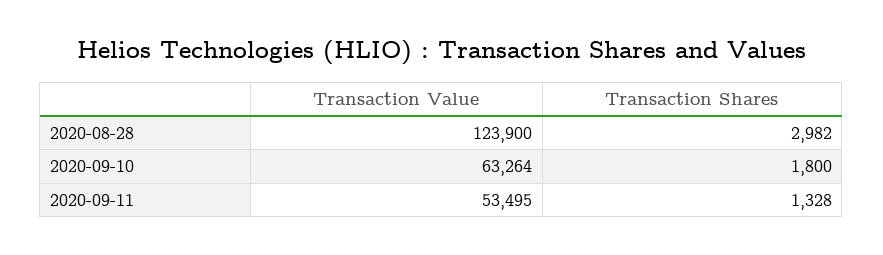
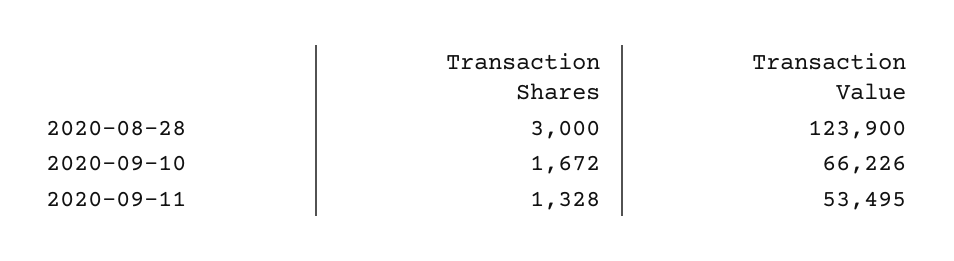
  {
    "Transaction Value": {
      "2020-08-28": 123900,
-     "2020-09-10": 63264,
+     "2020-09-10": 66226,
      "2020-09-11": 53495
    },
    "Transaction Shares": {
-     "2020-08-28": 2982,
+     "2020-08-28": 3000,
-     "2020-09-10": 1800,
+     "2020-09-10": 1672,
      "2020-09-11": 1328
    }
  }

